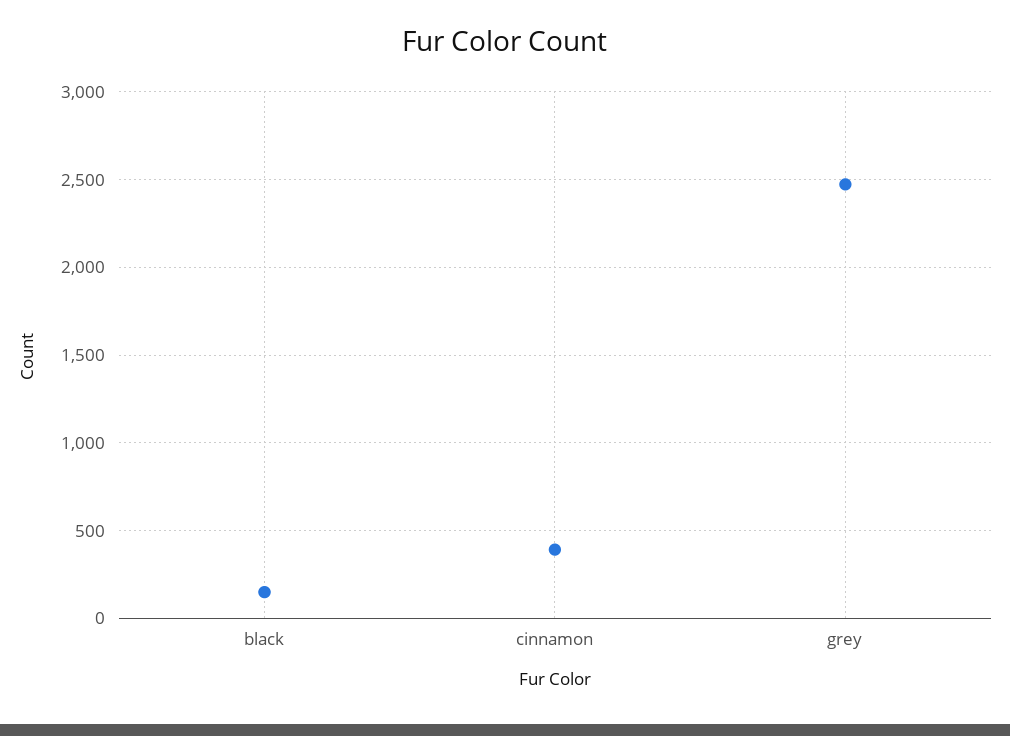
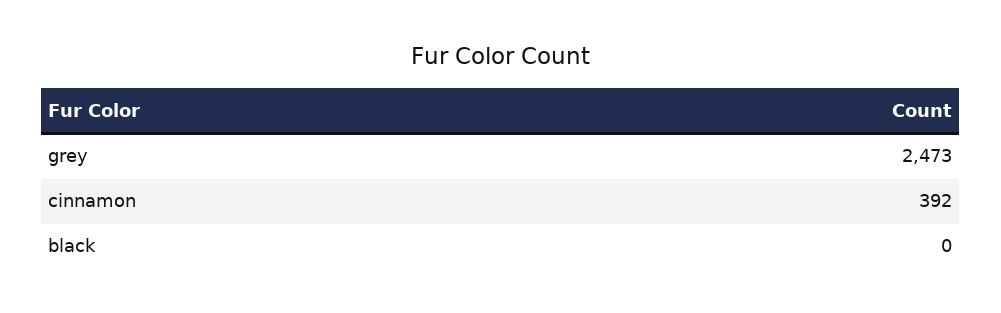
  {
-   "black": 150,
+   "black": 0,
    "cinnamon": 392,
    "grey": 2473
  }

